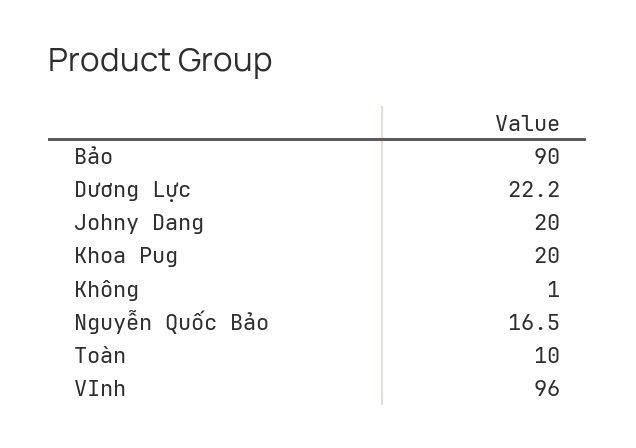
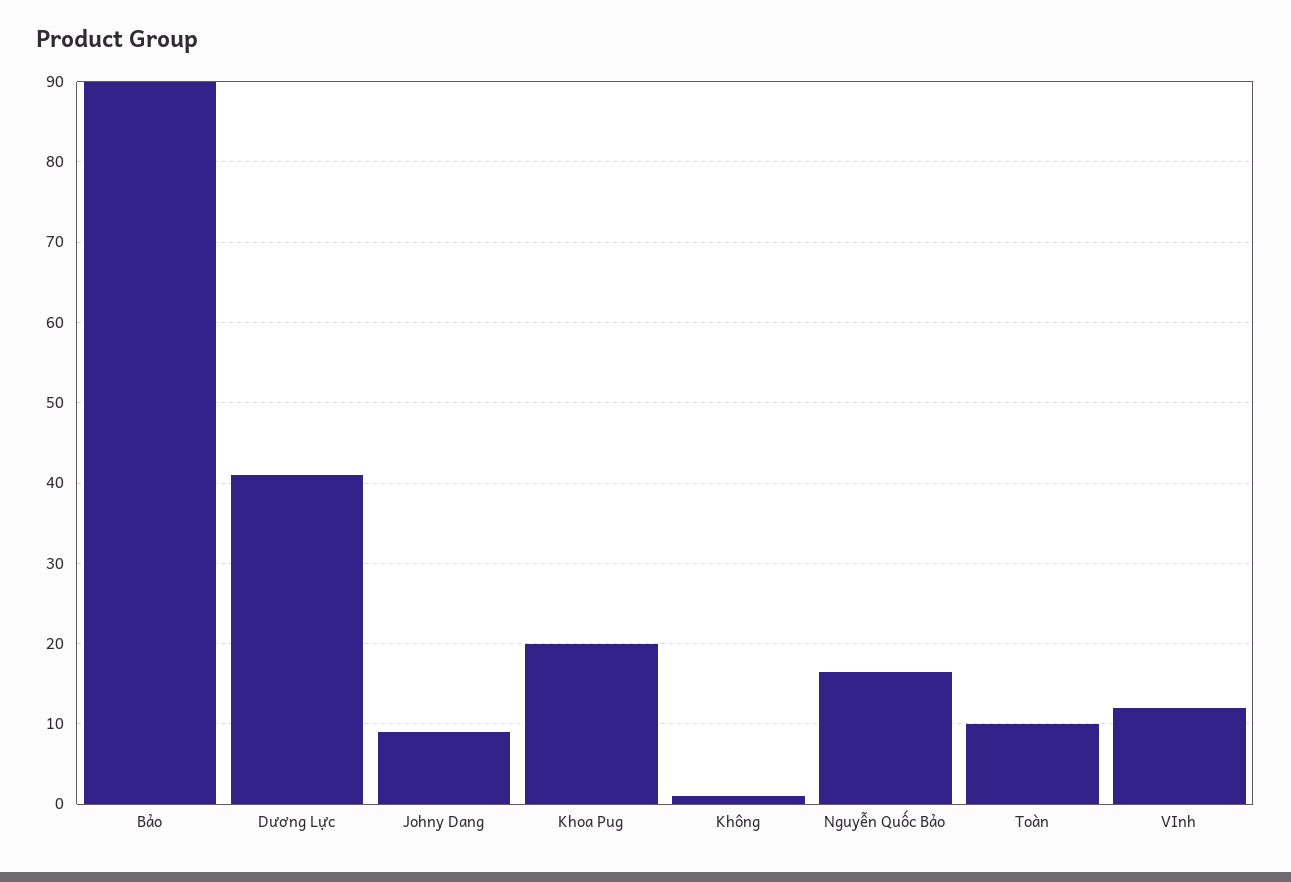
  {
    "Bảo": 90,
-   "Dương Lực": 22.2,
+   "Dương Lực": 41,
-   "Johny Dang": 20,
+   "Johny Dang": 9,
    "Khoa Pug": 20,
    "Không": 1,
    "Nguyễn Quốc Bảo": 16.5,
    "Toàn": 10,
-   "VInh": 96
+   "VInh": 12
  }

